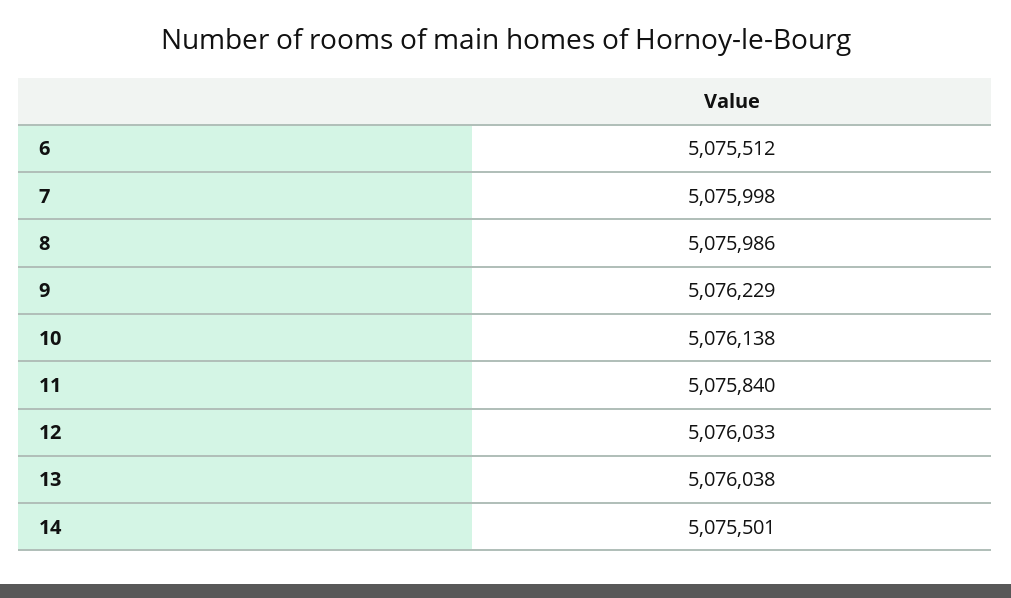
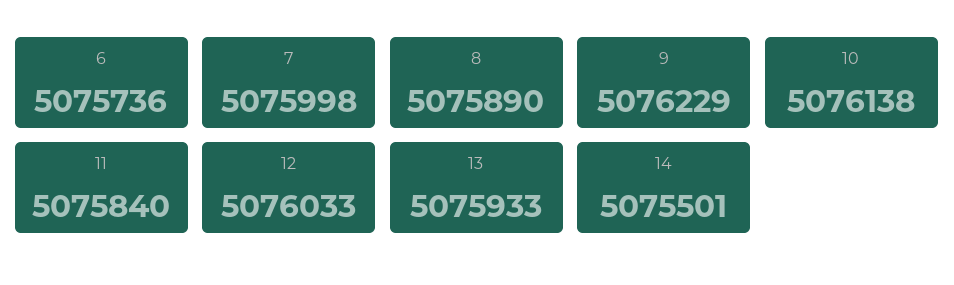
  {
-   "6": 5075512,
+   "6": 5075736,
    "7": 5075998,
-   "8": 5075986,
+   "8": 5075890,
    "9": 5076229,
    "10": 5076138,
    "11": 5075840,
    "12": 5076033,
-   "13": 5076038,
+   "13": 5075933,
    "14": 5075501
  }

